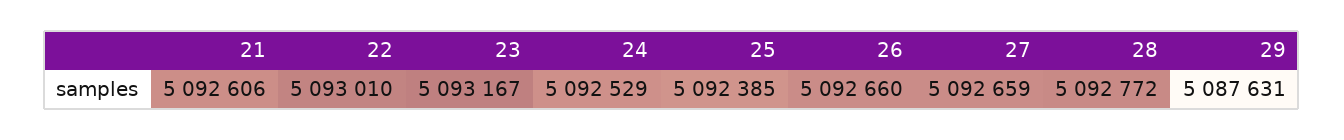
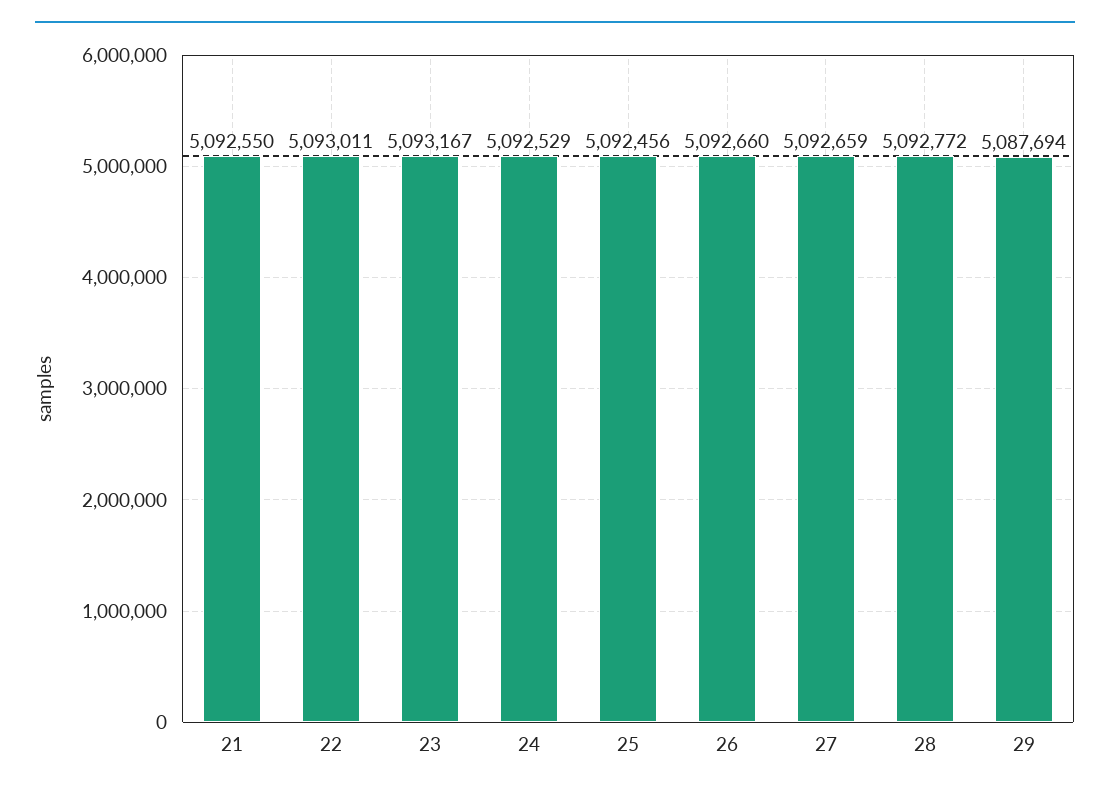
  {
-   "21": 5092606,
+   "21": 5092550,
-   "22": 5093010,
+   "22": 5093011,
    "23": 5093167,
    "24": 5092529,
-   "25": 5092385,
+   "25": 5092456,
    "26": 5092660,
    "27": 5092659,
    "28": 5092772,
-   "29": 5087631
+   "29": 5087694
  }

